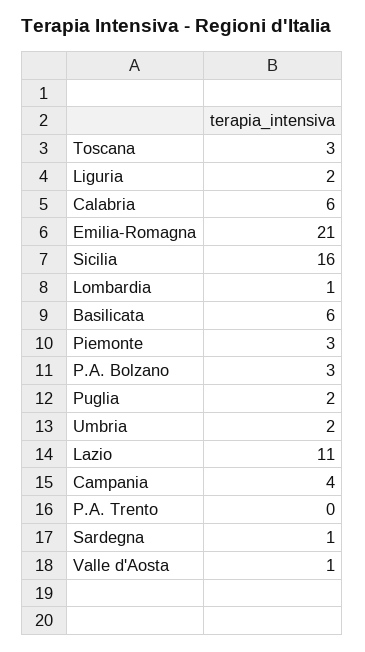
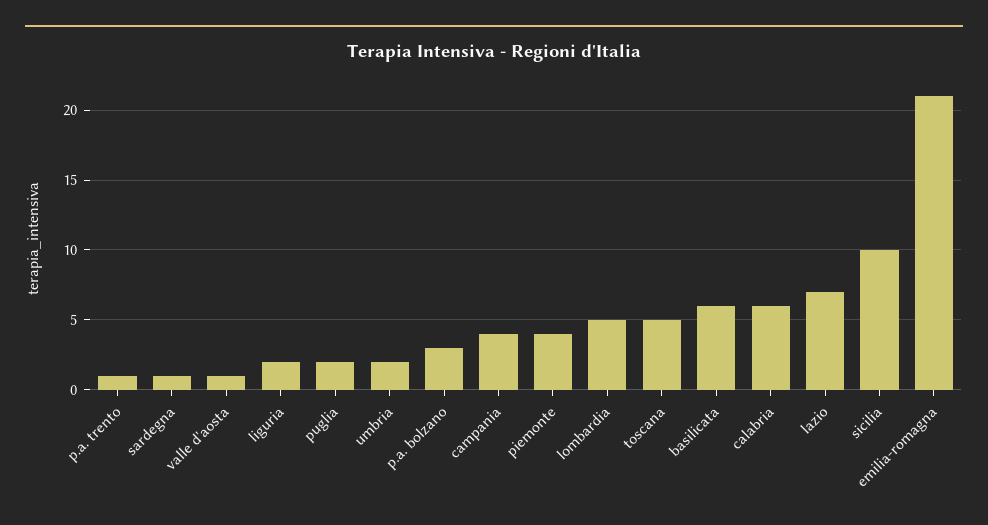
  {
-   "Toscana": 3,
+   "Toscana": 5,
    "Liguria": 2,
    "Calabria": 6,
    "Emilia-Romagna": 21,
-   "Sicilia": 16,
+   "Sicilia": 10,
-   "Lombardia": 1,
+   "Lombardia": 5,
    "Basilicata": 6,
-   "Piemonte": 3,
+   "Piemonte": 4,
    "P.A. Bolzano": 3,
    "Puglia": 2,
    "Umbria": 2,
-   "Lazio": 11,
+   "Lazio": 7,
    "Campania": 4,
-   "P.A. Trento": 0,
+   "P.A. Trento": 1,
    "Sardegna": 1,
    "Valle d'Aosta": 1
  }

